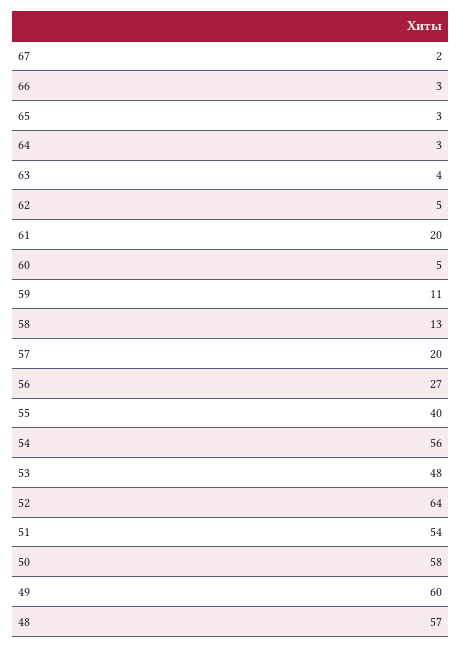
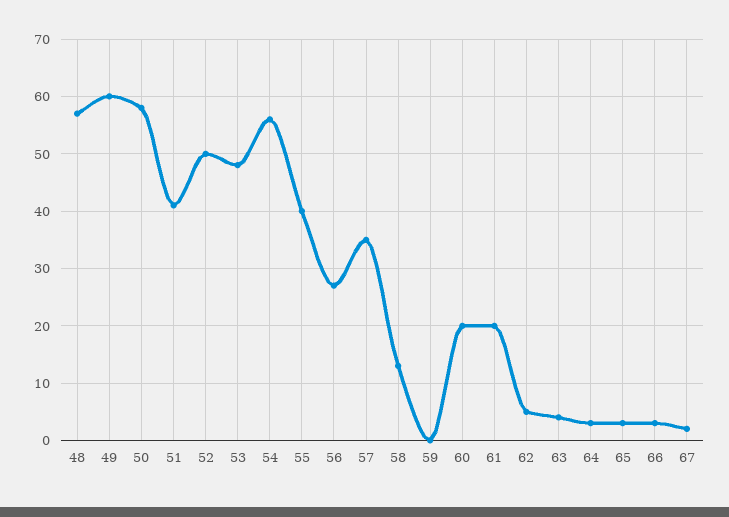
  {
    "67": 2,
    "66": 3,
    "65": 3,
    "64": 3,
    "63": 4,
    "62": 5,
    "61": 20,
-   "60": 5,
+   "60": 20,
-   "59": 11,
+   "59": 0,
    "58": 13,
-   "57": 20,
+   "57": 35,
    "56": 27,
    "55": 40,
    "54": 56,
    "53": 48,
-   "52": 64,
+   "52": 50,
-   "51": 54,
+   "51": 40,
    "50": 58,
    "49": 60,
    "48": 57
  }

